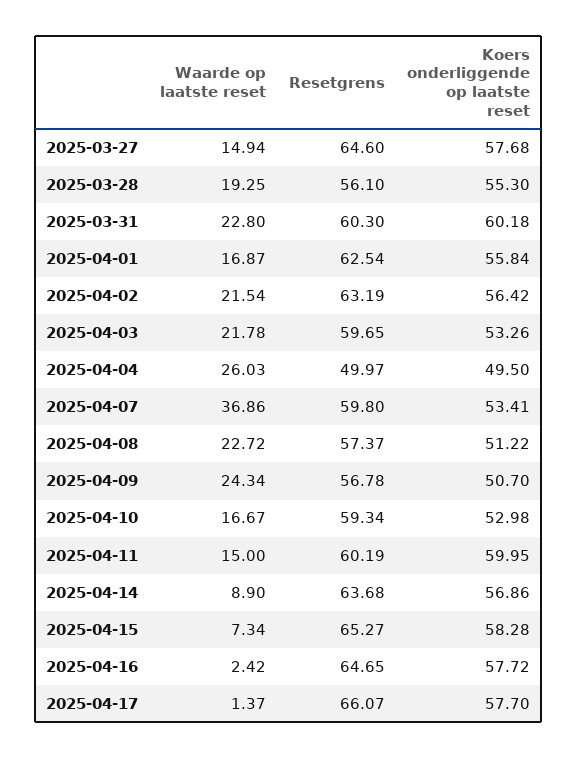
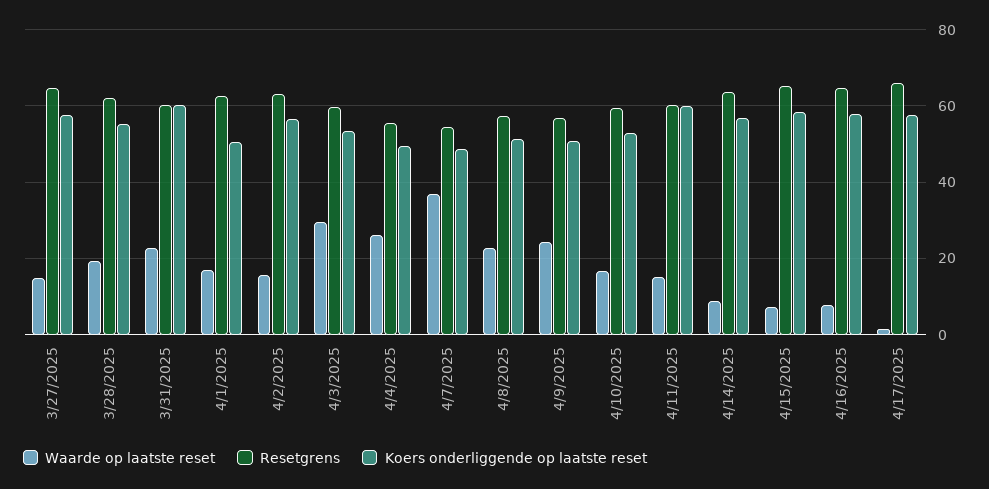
  {
    "Waarde op laatste reset": {
      "2025-03-27": 14.94,
      "2025-03-28": 19.25,
      "2025-03-31": 22.8,
      "2025-04-01": 16.87,
-     "2025-04-02": 21.54,
+     "2025-04-02": 16,
-     "2025-04-03": 21.78,
+     "2025-04-03": 30,
      "2025-04-04": 26.03,
      "2025-04-07": 36.86,
      "2025-04-08": 22.72,
      "2025-04-09": 24.34,
      "2025-04-10": 16.67,
      "2025-04-11": 15,
      "2025-04-14": 8.9,
      "2025-04-15": 7.34,
-     "2025-04-16": 2.42,
+     "2025-04-16": 8,
      "2025-04-17": 1.37
    },
    "Resetgrens": {
      "2025-03-27": 64.6,
-     "2025-03-28": 56.1,
+     "2025-03-28": 62,
      "2025-03-31": 60.3,
      "2025-04-01": 62.54,
      "2025-04-02": 63.19,
      "2025-04-03": 59.65,
-     "2025-04-04": 49.97,
+     "2025-04-04": 56,
-     "2025-04-07": 59.8,
+     "2025-04-07": 54,
      "2025-04-08": 57.37,
      "2025-04-09": 56.78,
      "2025-04-10": 59.34,
      "2025-04-11": 60.19,
      "2025-04-14": 63.68,
      "2025-04-15": 65.27,
      "2025-04-16": 64.65,
      "2025-04-17": 66.07
    },
    "Koers onderliggende op laatste reset": {
      "2025-03-27": 57.68,
      "2025-03-28": 55.3,
      "2025-03-31": 60.18,
-     "2025-04-01": 55.84,
+     "2025-04-01": 50,
      "2025-04-02": 56.42,
      "2025-04-03": 53.26,
      "2025-04-04": 49.5,
-     "2025-04-07": 53.41,
+     "2025-04-07": 48,
      "2025-04-08": 51.22,
      "2025-04-09": 50.7,
      "2025-04-10": 52.98,
      "2025-04-11": 59.95,
      "2025-04-14": 56.86,
      "2025-04-15": 58.28,
      "2025-04-16": 57.72,
      "2025-04-17": 57.7
    }
  }

